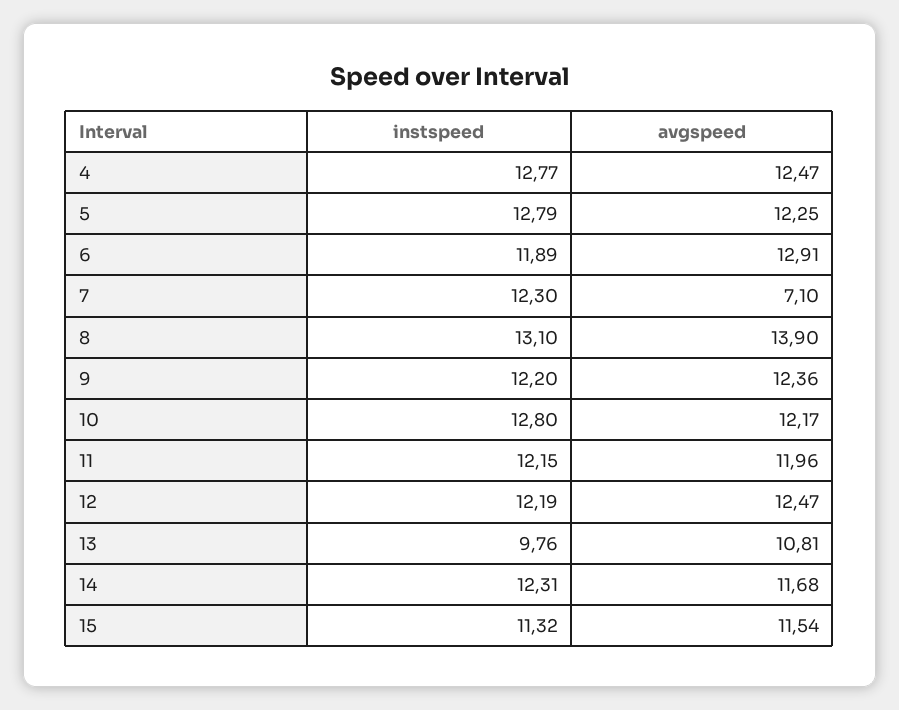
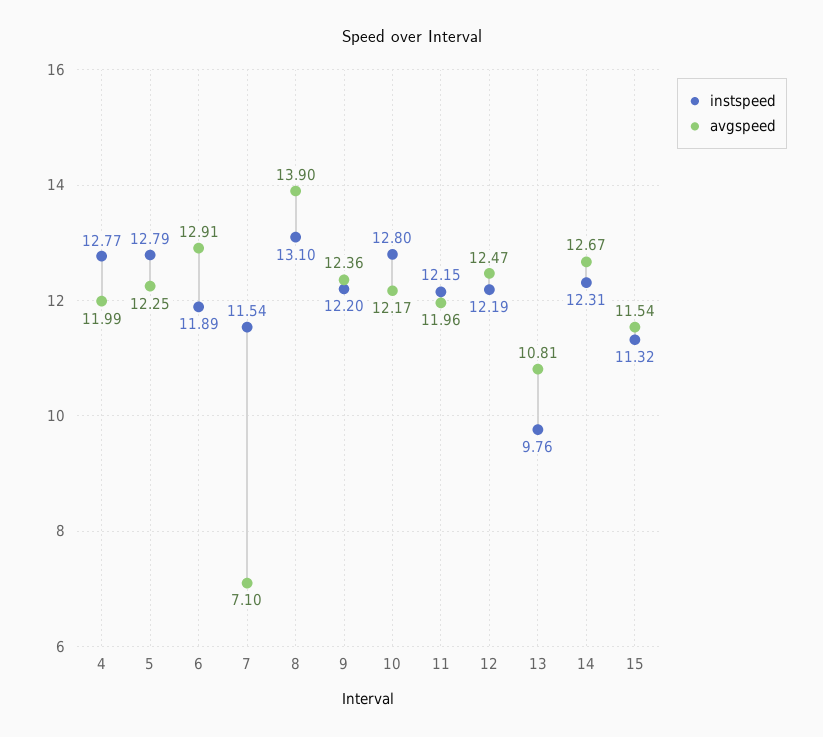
  {
    "instspeed": {
      "4": 12.77,
      "5": 12.79,
      "6": 11.89,
-     "7": 12.3,
+     "7": 11.54,
      "8": 13.1,
      "9": 12.2,
      "10": 12.8,
      "11": 12.15,
      "12": 12.19,
      "13": 9.76,
      "14": 12.31,
      "15": 11.32
    },
    "avgspeed": {
-     "4": 12.47,
+     "4": 11.99,
      "5": 12.25,
      "6": 12.91,
      "7": 7.1,
      "8": 13.9,
      "9": 12.36,
      "10": 12.17,
      "11": 11.96,
      "12": 12.47,
      "13": 10.81,
-     "14": 11.68,
+     "14": 12.67,
      "15": 11.54
    }
  }

